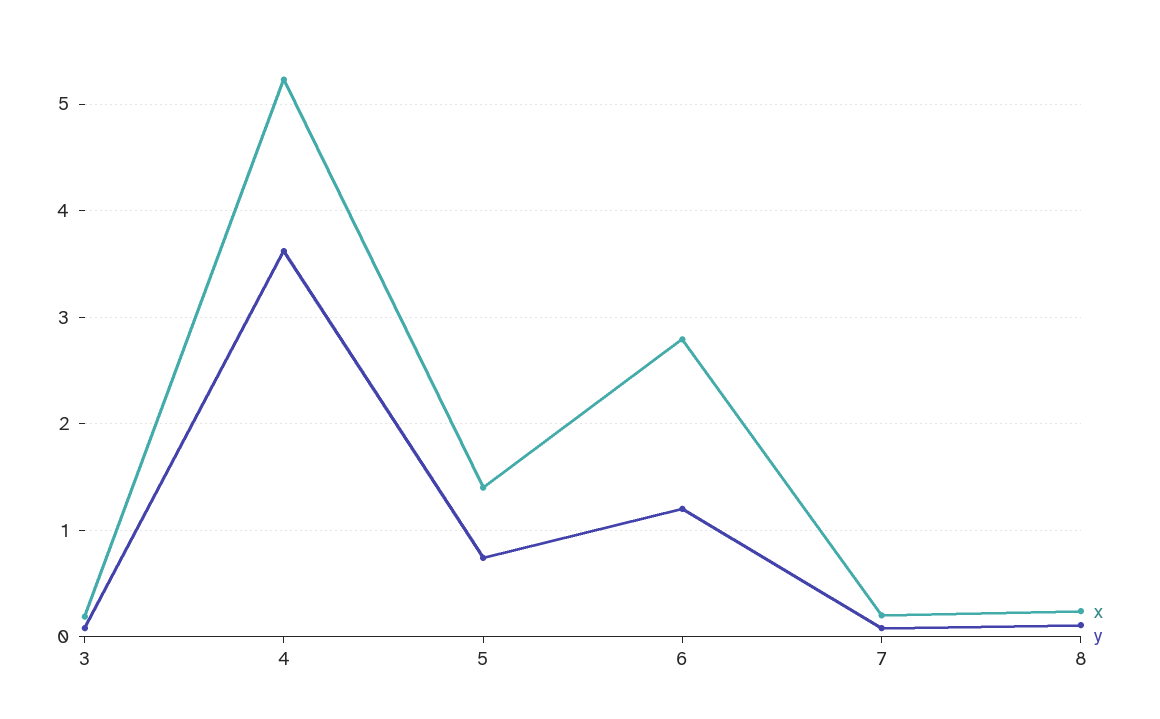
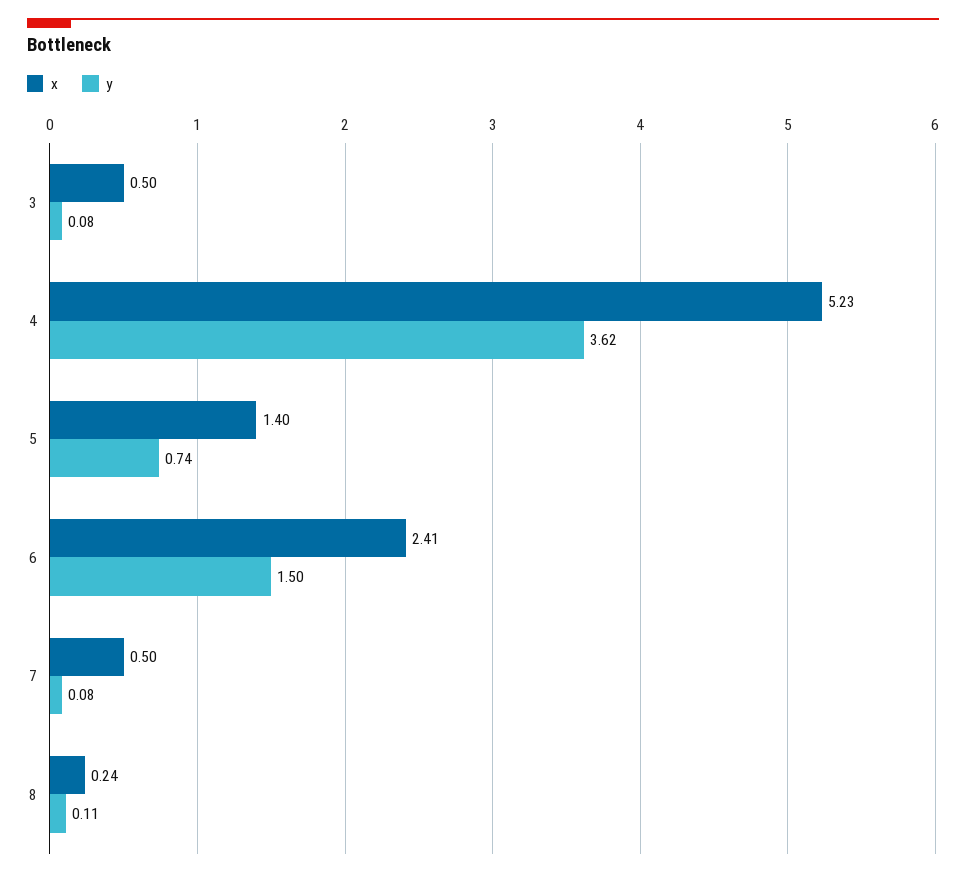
  {
    "x": {
-     "3": 0.2,
+     "3": 0.5,
      "4": 5.23,
      "5": 1.4,
-     "6": 2.8,
+     "6": 2.41,
-     "7": 0.2,
+     "7": 0.5,
      "8": 0.24
    },
    "y": {
      "3": 0.08,
      "4": 3.62,
      "5": 0.74,
-     "6": 1.2,
+     "6": 1.5,
      "7": 0.08,
      "8": 0.11
    }
  }

